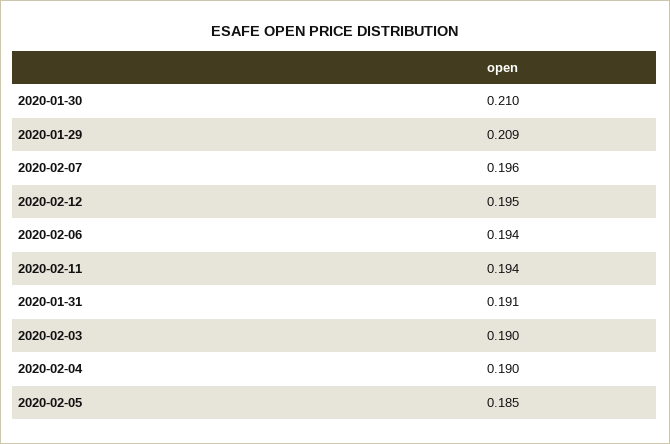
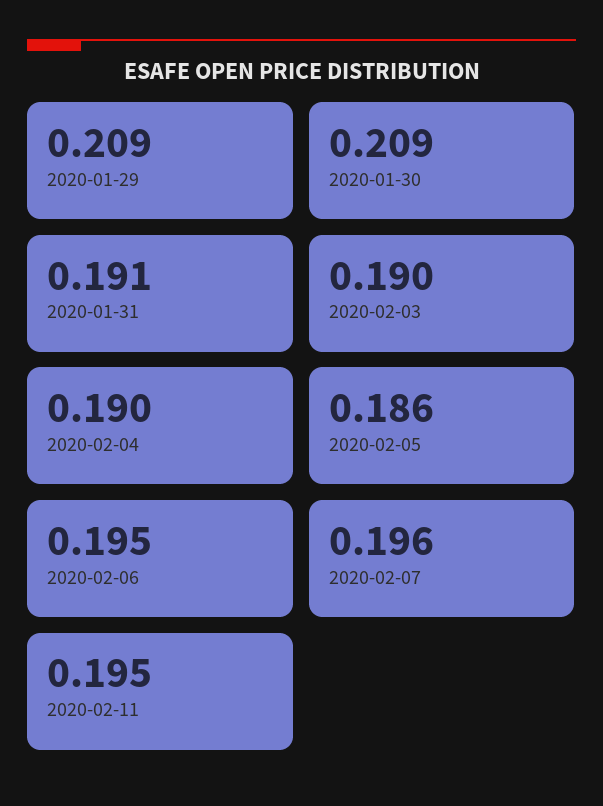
  {
-   "2020-01-30": 0.21,
+   "2020-01-30": 0.209,
    "2020-01-29": 0.209,
    "2020-02-07": 0.196,
-   "2020-02-12": 0.195,
-   "2020-02-06": 0.194,
+   "2020-02-06": 0.195,
-   "2020-02-11": 0.194,
+   "2020-02-11": 0.195,
    "2020-01-31": 0.191,
    "2020-02-03": 0.19,
    "2020-02-04": 0.19,
-   "2020-02-05": 0.185
+   "2020-02-05": 0.186
  }

